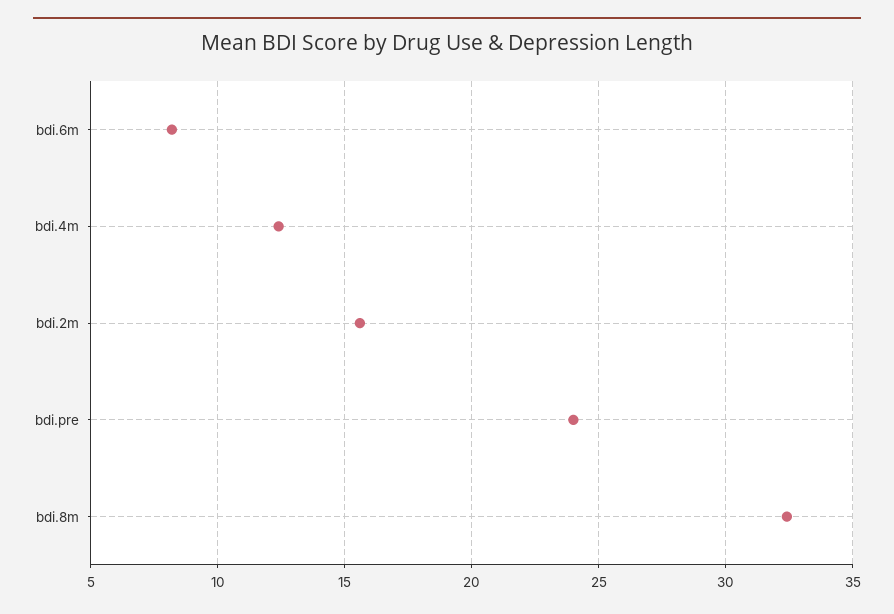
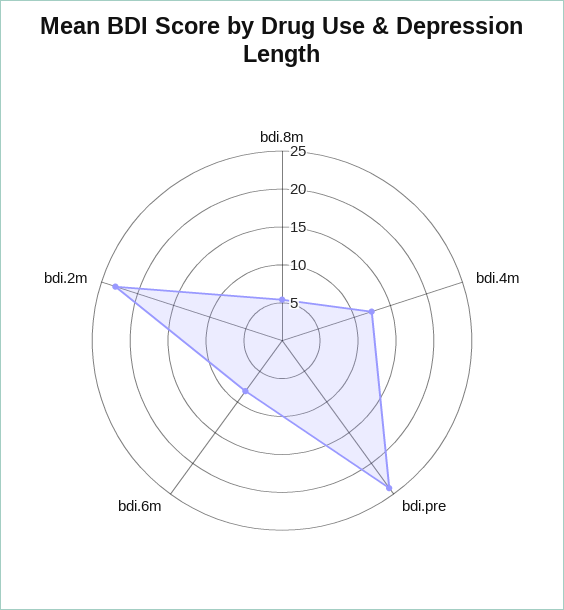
  {
    "bdi.6m": 8,
    "bdi.4m": 12.5,
-   "bdi.2m": 15.5,
+   "bdi.2m": 22.5,
    "bdi.pre": 24,
-   "bdi.8m": 32.5
+   "bdi.8m": 5
  }

